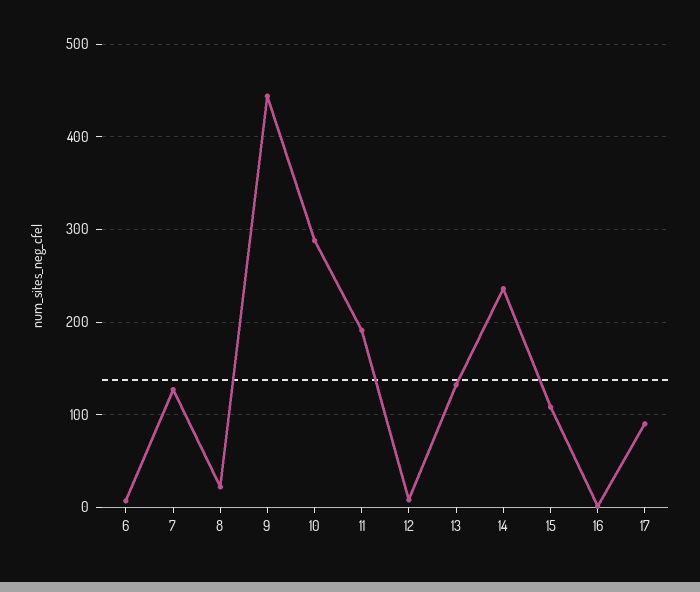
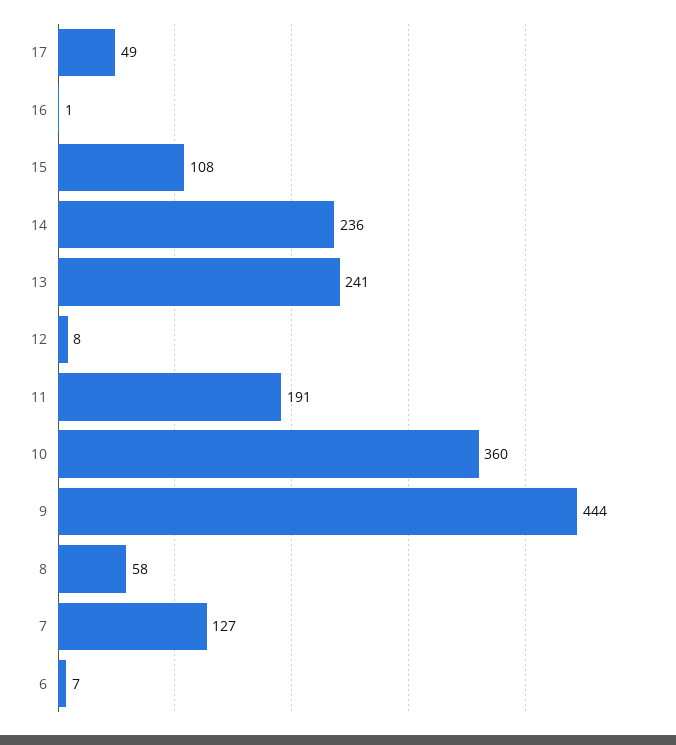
  {
    "6": 7,
    "7": 127,
-   "8": 20,
+   "8": 58,
    "9": 444,
-   "10": 290,
+   "10": 360,
    "11": 191,
    "12": 8,
-   "13": 130,
+   "13": 241,
    "14": 236,
    "15": 108,
    "16": 1,
-   "17": 90
+   "17": 49
  }

